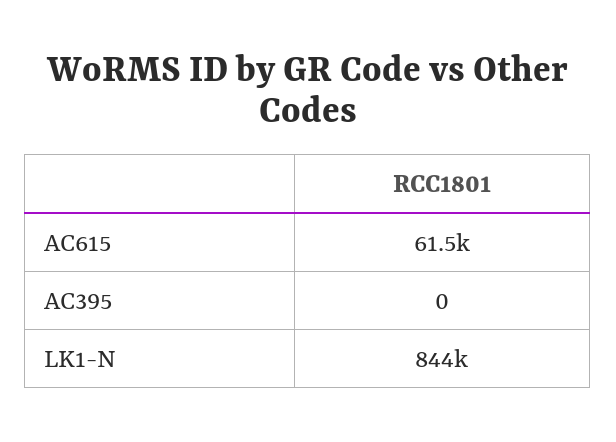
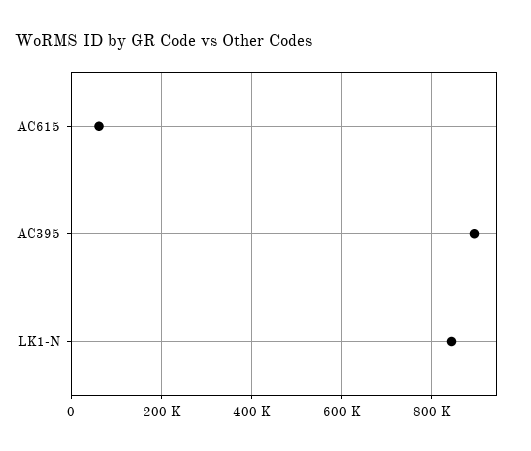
  {
    "AC615": 61500,
-   "AC395": 0,
+   "AC395": 900000,
    "LK1-N": 844000
  }

